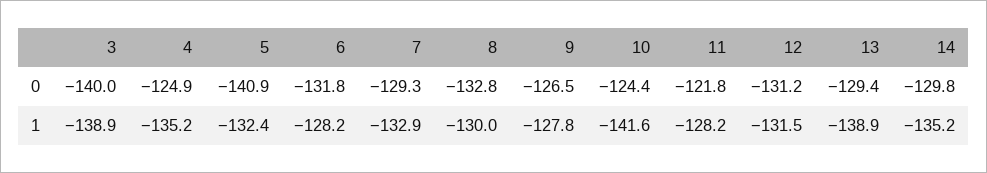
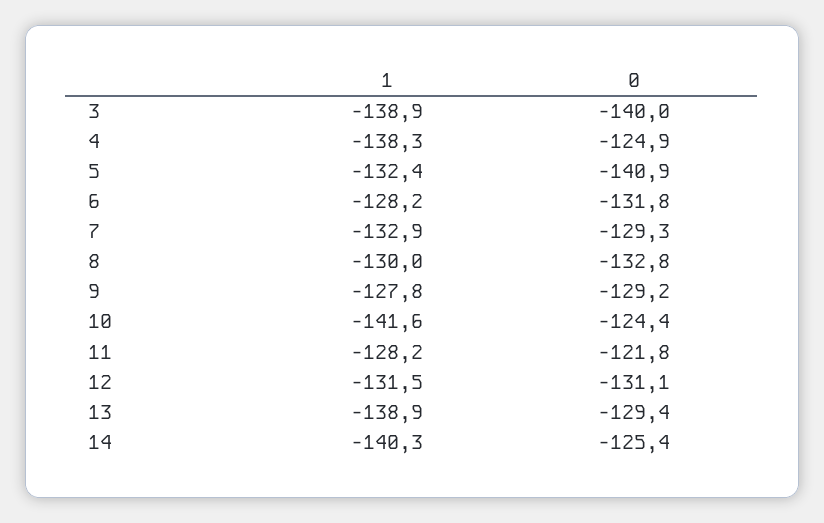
  {
    "3": {
      "0": -140,
      "1": -138.9
    },
    "4": {
      "0": -124.9,
-     "1": -135.2
+     "1": -138.3
    },
    "5": {
      "0": -140.9,
      "1": -132.4
    },
    "6": {
      "0": -131.8,
      "1": -128.2
    },
    "7": {
      "0": -129.3,
      "1": -132.9
    },
    "8": {
      "0": -132.8,
      "1": -130
    },
    "9": {
-     "0": -126.5,
+     "0": -129.2,
      "1": -127.8
    },
    "10": {
      "0": -124.4,
      "1": -141.6
    },
    "11": {
      "0": -121.8,
      "1": -128.2
    },
    "12": {
-     "0": -131.2,
+     "0": -131.1,
      "1": -131.5
    },
    "13": {
      "0": -129.4,
      "1": -138.9
    },
    "14": {
-     "0": -129.8,
+     "0": -125.4,
-     "1": -135.2
+     "1": -140.3
    }
  }

